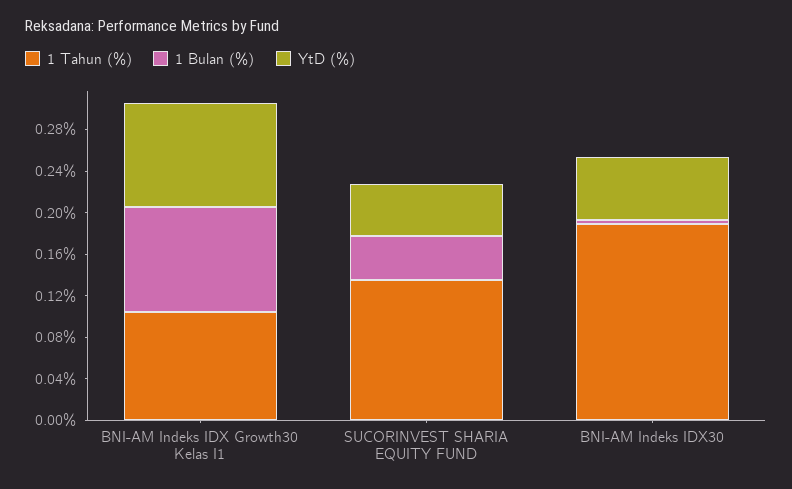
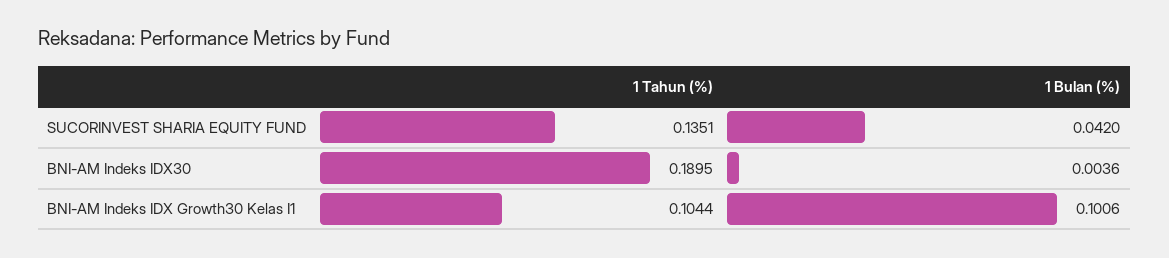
  {
    "1 Tahun (%)": {
      "BNI-AM Indeks IDX Growth30 Kelas I1": 0.1044,
      "SUCORINVEST SHARIA EQUITY FUND": 0.1351,
      "BNI-AM Indeks IDX30": 0.1895
    },
    "1 Bulan (%)": {
      "BNI-AM Indeks IDX Growth30 Kelas I1": 0.1006,
      "SUCORINVEST SHARIA EQUITY FUND": 0.042,
      "BNI-AM Indeks IDX30": 0.0036
-   },
+   }
-   "YtD (%)": {
-     "BNI-AM Indeks IDX Growth30 Kelas I1": 0.1,
-     "SUCORINVEST SHARIA EQUITY FUND": 0.05,
-     "BNI-AM Indeks IDX30": 0.06
-   }
  }

